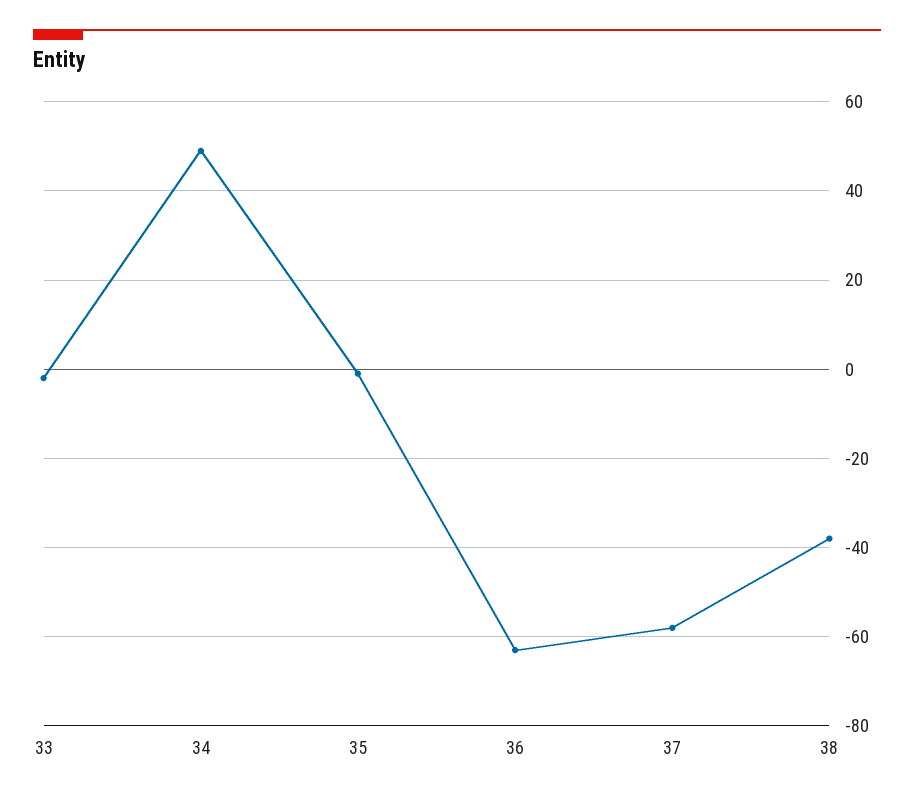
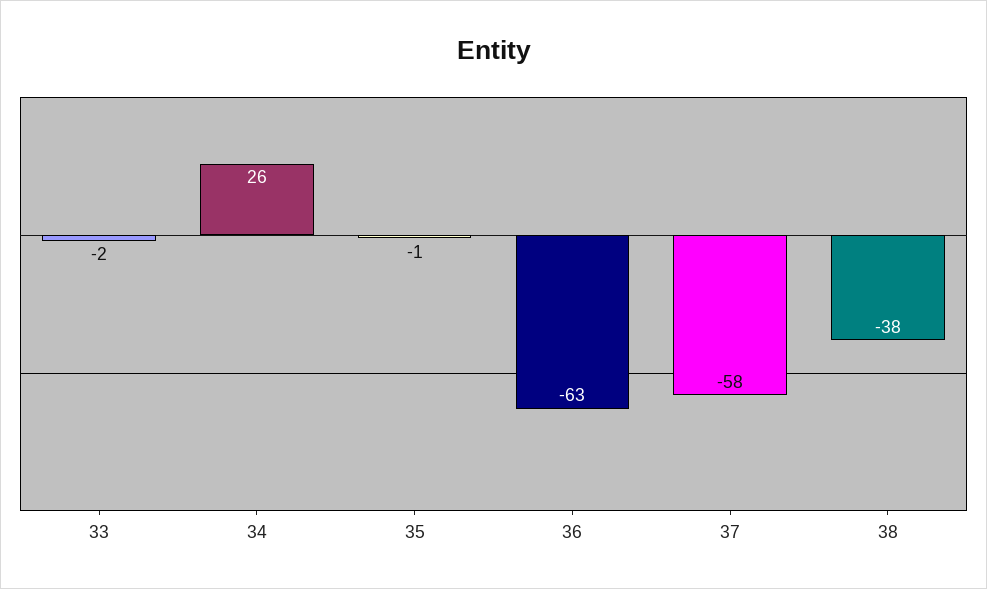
  {
    "33": -2,
-   "34": 50,
+   "34": 26,
    "35": -1,
    "36": -63,
    "37": -58,
    "38": -38
  }

